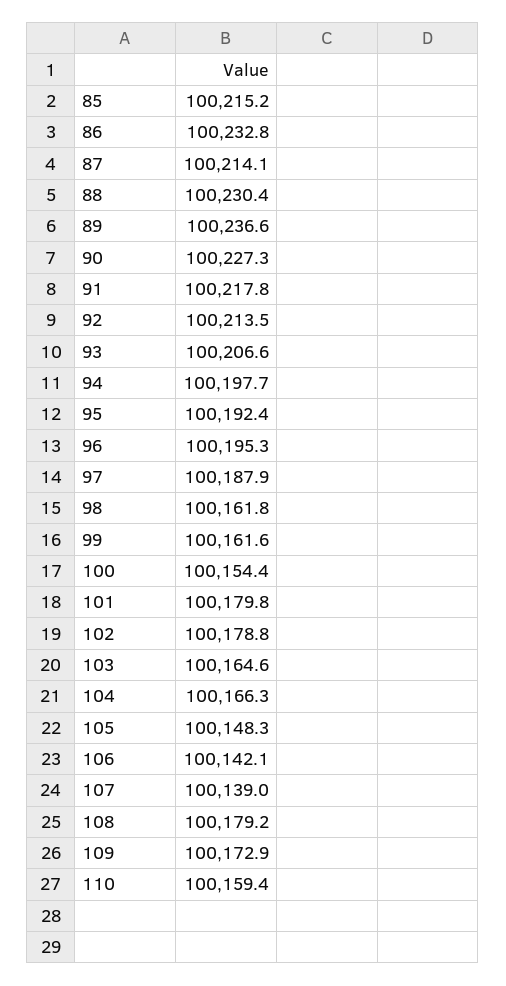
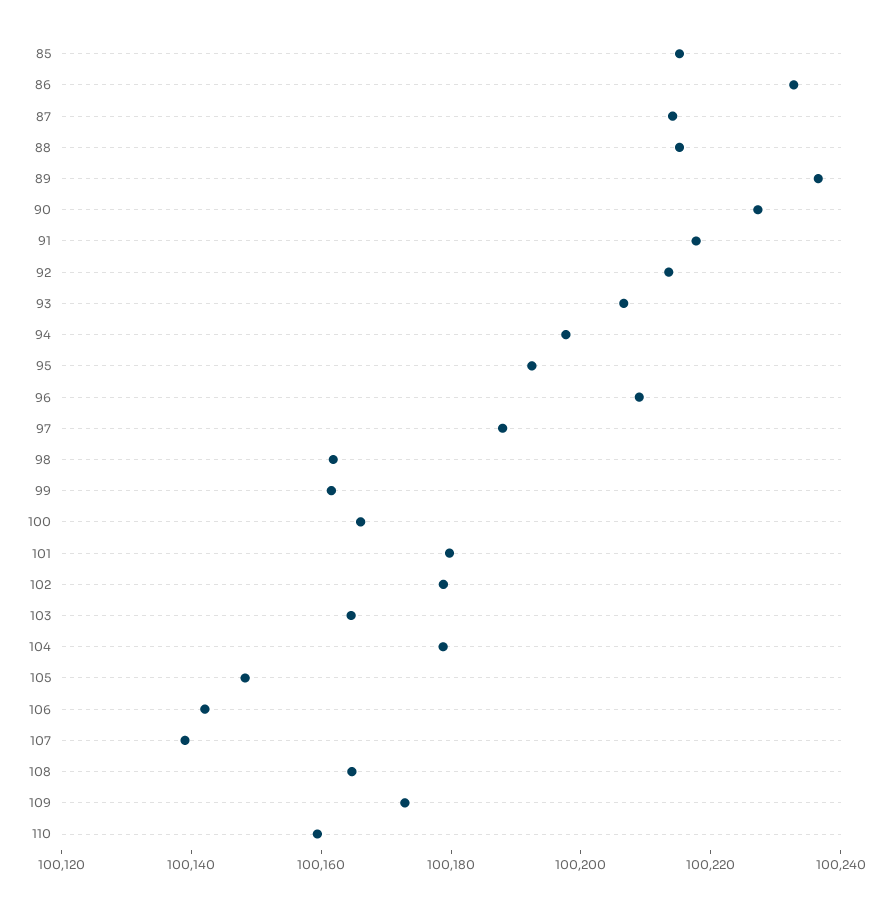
  {
    "85": 100215.2,
    "86": 100232.8,
    "87": 100214.1,
-   "88": 100230.4,
+   "88": 100215,
    "89": 100236.6,
    "90": 100227.3,
    "91": 100217.8,
    "92": 100213.5,
    "93": 100206.6,
    "94": 100197.7,
    "95": 100192.4,
-   "96": 100195.3,
+   "96": 100210,
    "97": 100187.9,
    "98": 100161.8,
    "99": 100161.6,
-   "100": 100154.4,
+   "100": 100165,
    "101": 100179.8,
    "102": 100178.8,
    "103": 100164.6,
-   "104": 100166.3,
+   "104": 100180,
    "105": 100148.3,
    "106": 100142.1,
    "107": 100139,
-   "108": 100179.2,
+   "108": 100165,
    "109": 100172.9,
    "110": 100159.4
  }

